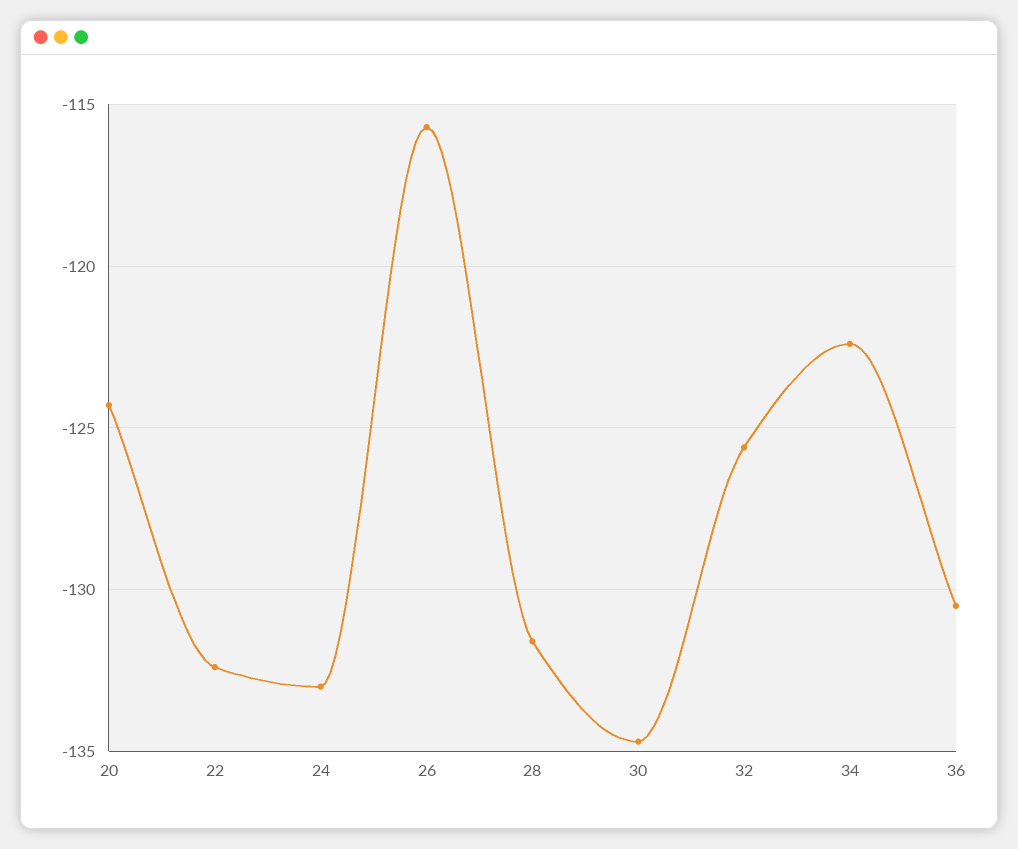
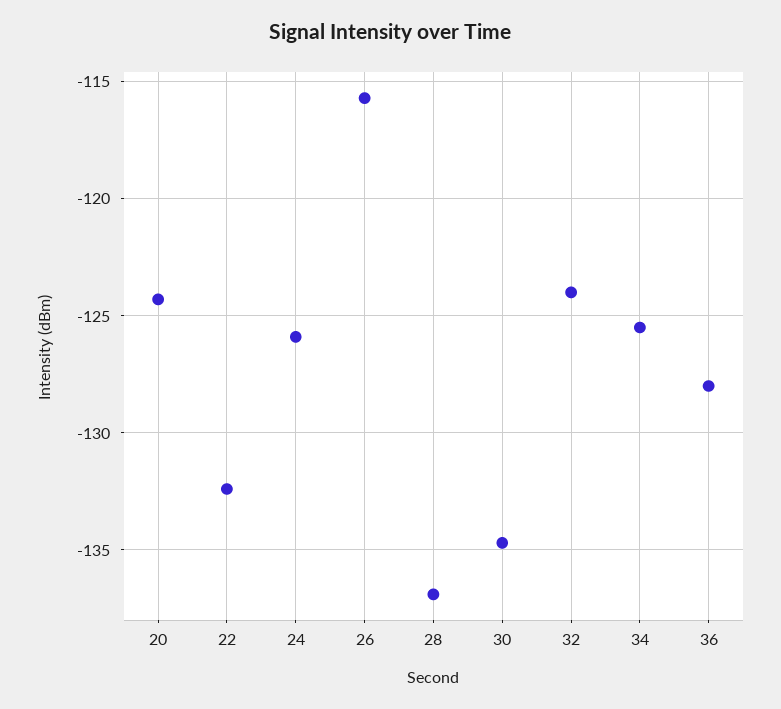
  {
    "20": -124.5,
    "22": -132.5,
-   "24": -133,
+   "24": -126,
    "26": -115.5,
-   "28": -131.5,
+   "28": -137,
    "30": -134.5,
-   "32": -125.5,
+   "32": -124,
-   "34": -122.5,
+   "34": -125.5,
-   "36": -130.5
+   "36": -128
  }

